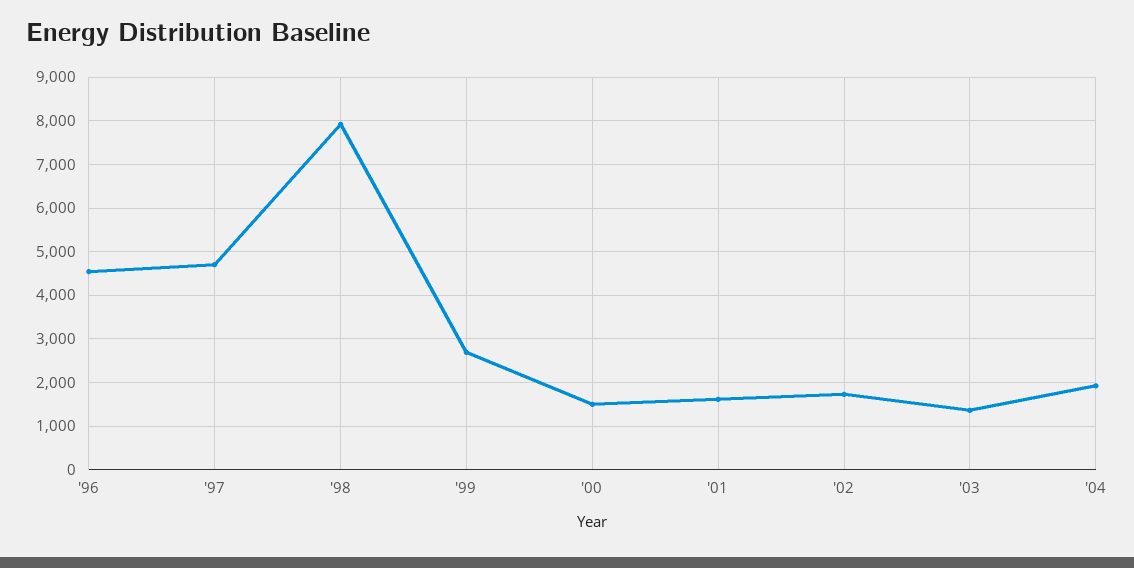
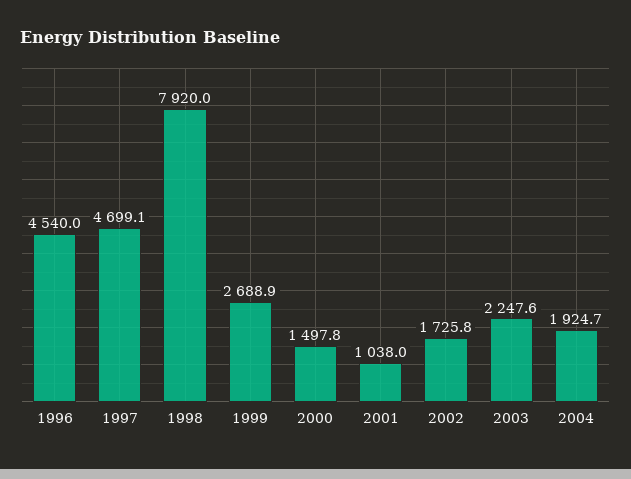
  {
    "'96": 4540,
    "'97": 4699.1,
    "'98": 7920,
    "'99": 2688.9,
    "'00": 1497.8,
-   "'01": 1600,
+   "'01": 1038,
    "'02": 1725.8,
-   "'03": 1400,
+   "'03": 2247.6,
    "'04": 1924.7
  }

